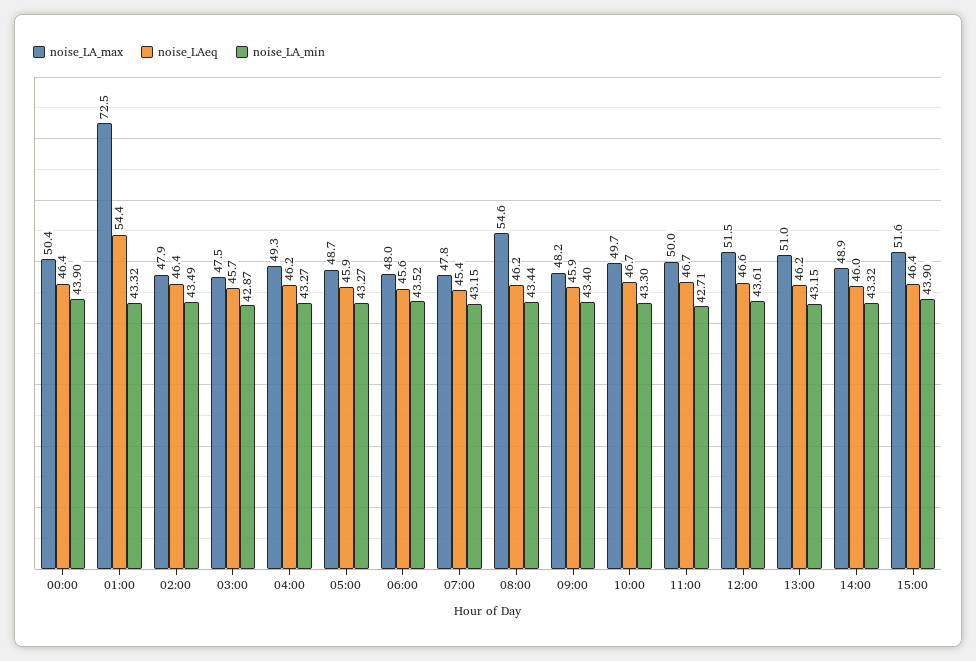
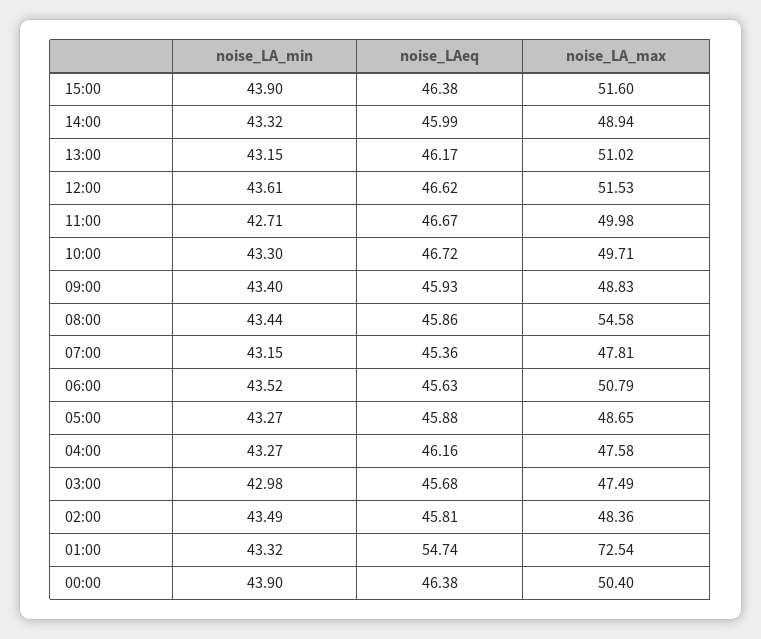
  {
    "noise_LA_max": {
      "00:00": 50.4,
      "01:00": 72.54,
-     "02:00": 47.9,
+     "02:00": 48.36,
      "03:00": 47.49,
-     "04:00": 49.3,
+     "04:00": 47.58,
      "05:00": 48.65,
-     "06:00": 48,
+     "06:00": 50.79,
      "07:00": 47.81,
      "08:00": 54.58,
-     "09:00": 48.2,
+     "09:00": 48.83,
      "10:00": 49.71,
      "11:00": 49.98,
      "12:00": 51.53,
      "13:00": 51.02,
      "14:00": 48.94,
      "15:00": 51.6
    },
    "noise_LAeq": {
      "00:00": 46.38,
-     "01:00": 54.4,
+     "01:00": 54.74,
-     "02:00": 46.4,
+     "02:00": 45.81,
      "03:00": 45.68,
      "04:00": 46.16,
      "05:00": 45.88,
      "06:00": 45.63,
      "07:00": 45.36,
-     "08:00": 46.2,
+     "08:00": 45.86,
      "09:00": 45.93,
      "10:00": 46.72,
      "11:00": 46.67,
      "12:00": 46.62,
      "13:00": 46.17,
      "14:00": 45.99,
      "15:00": 46.38
    },
    "noise_LA_min": {
      "00:00": 43.9,
      "01:00": 43.32,
      "02:00": 43.49,
-     "03:00": 42.87,
+     "03:00": 42.98,
      "04:00": 43.27,
      "05:00": 43.27,
      "06:00": 43.52,
      "07:00": 43.15,
      "08:00": 43.44,
      "09:00": 43.4,
      "10:00": 43.3,
      "11:00": 42.71,
      "12:00": 43.61,
      "13:00": 43.15,
      "14:00": 43.32,
      "15:00": 43.9
    }
  }

